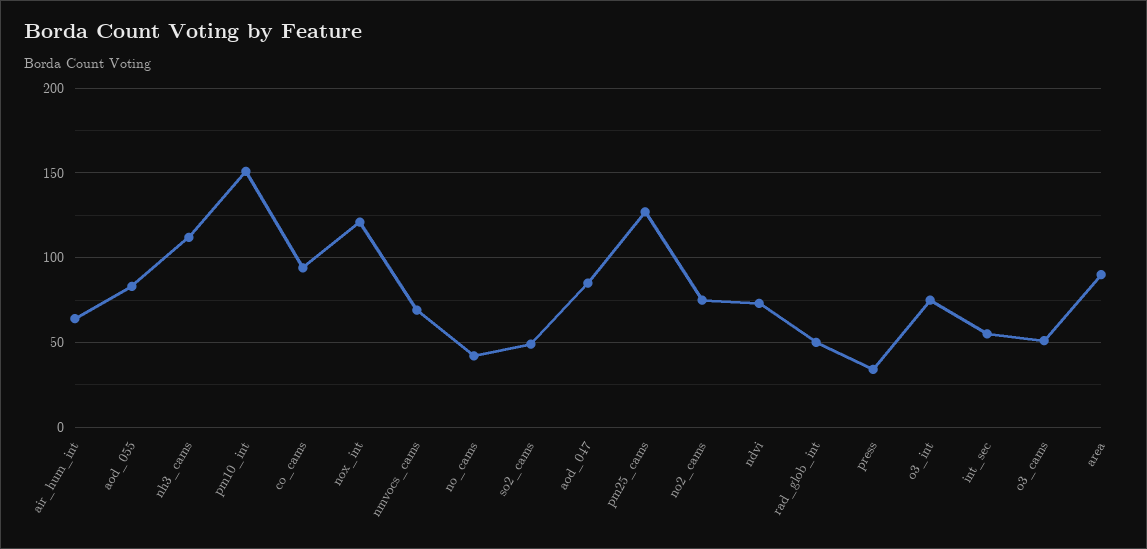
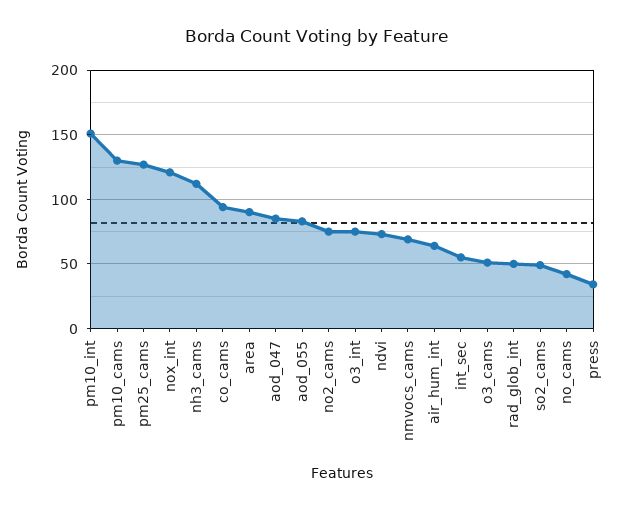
  {
    "air_hum_int": 65,
    "aod_055": 85,
    "nh3_cams": 110,
    "pm10_int": 150,
    "co_cams": 95,
    "nox_int": 120,
    "nmvocs_cams": 70,
    "no_cams": 40,
    "so2_cams": 50,
    "aod_047": 85,
    "pm25_cams": 125,
    "no2_cams": 75,
    "ndvi": 75,
    "rad_glob_int": 50,
    "press": 35,
    "o3_int": 75,
    "int_sec": 55,
    "o3_cams": 50,
-   "area": 90
+   "area": 90,
+   "pm10_cams": 130
  }

